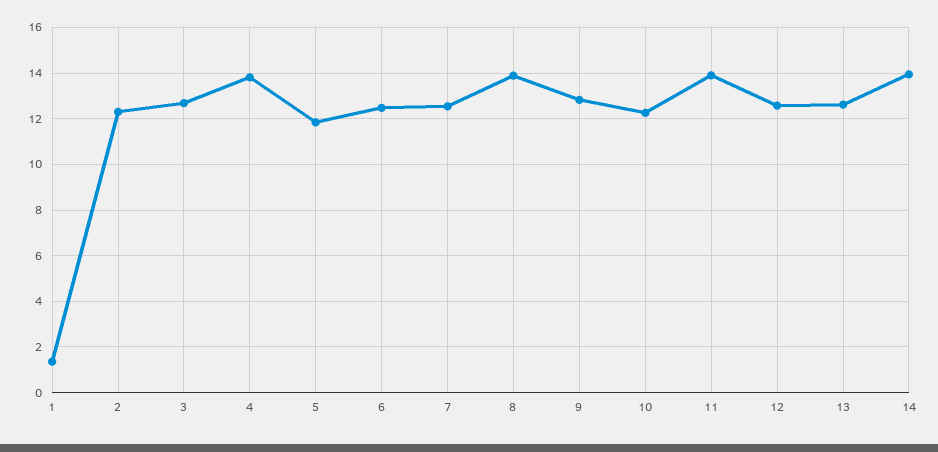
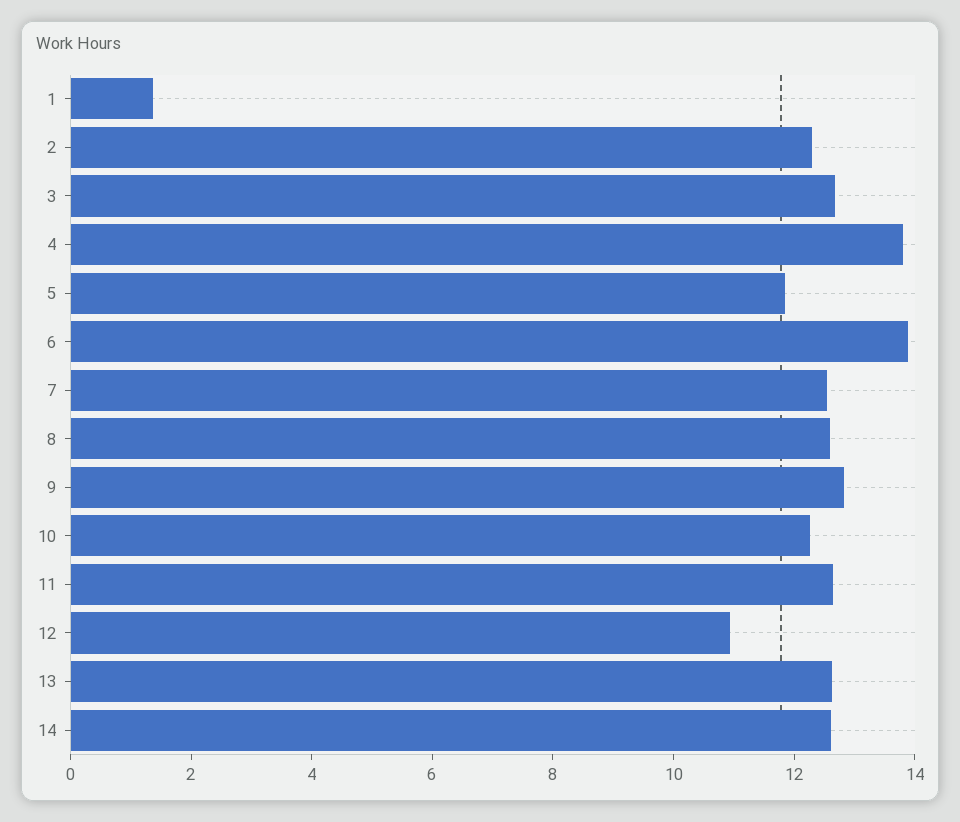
  {
    "1": 1.5,
    "2": 12.5,
    "3": 12.5,
    "4": 14,
    "5": 12,
-   "6": 12.5,
+   "6": 14,
    "7": 12.5,
-   "8": 14,
+   "8": 12.5,
    "9": 13,
    "10": 12.5,
-   "11": 14,
+   "11": 12.5,
-   "12": 12.5,
+   "12": 11,
    "13": 12.5,
-   "14": 14
+   "14": 12.5
  }

